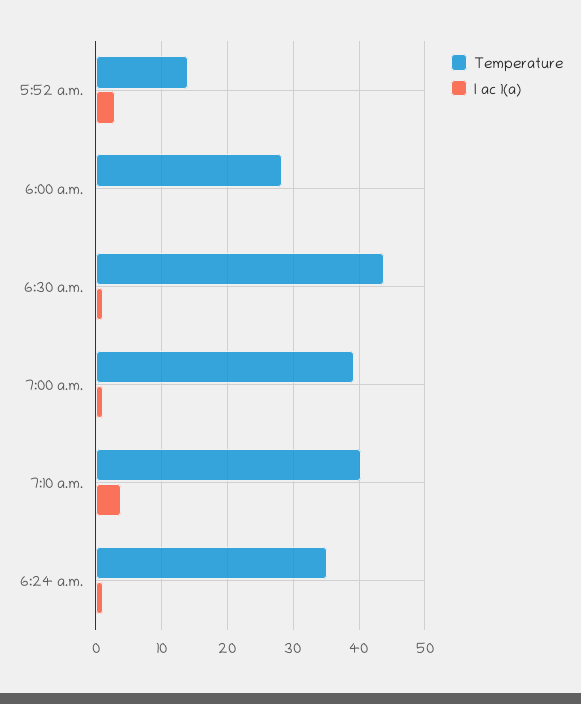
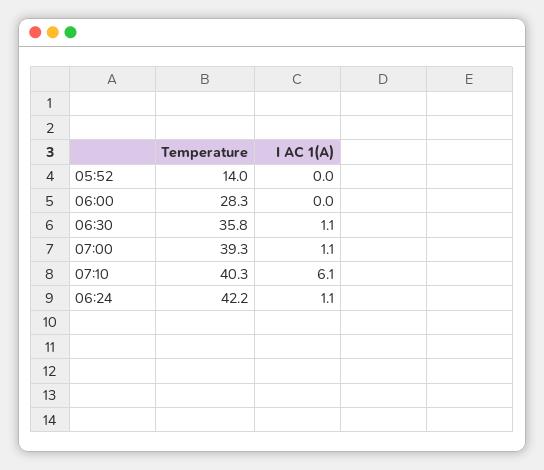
  {
    "Temperature": {
      "5:52 a.m.": 14,
      "6:00 a.m.": 28.3,
-     "6:30 a.m.": 44,
+     "6:30 a.m.": 35.8,
      "7:00 a.m.": 39.3,
      "7:10 a.m.": 40.3,
-     "6:24 a.m.": 35
+     "6:24 a.m.": 42.2
    },
    "I ac 1(a)": {
-     "5:52 a.m.": 3,
+     "5:52 a.m.": 0,
      "6:00 a.m.": 0,
      "6:30 a.m.": 1.1,
      "7:00 a.m.": 1.1,
-     "7:10 a.m.": 4,
+     "7:10 a.m.": 6.1,
      "6:24 a.m.": 1.1
    }
  }

